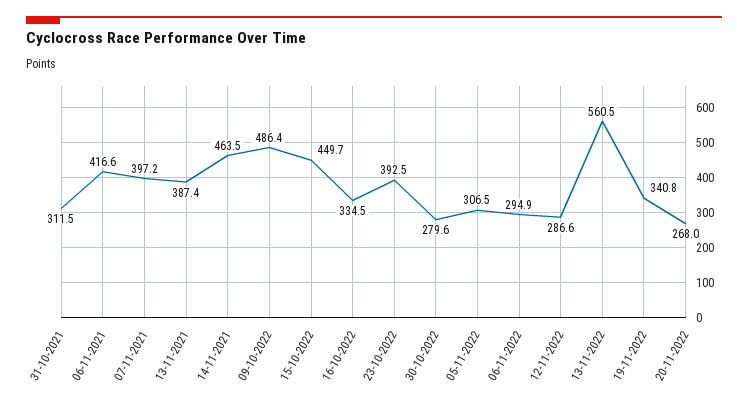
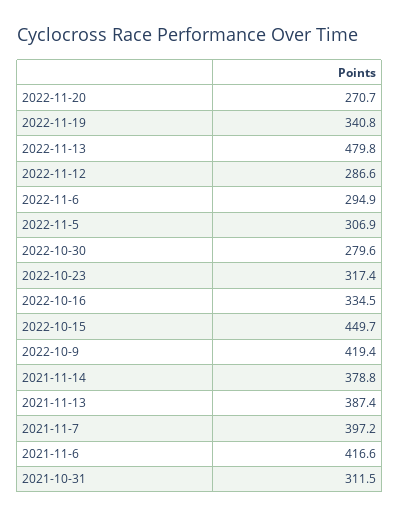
  {
    "31-10-2021": 311.5,
    "06-11-2021": 416.6,
    "07-11-2021": 397.2,
    "13-11-2021": 387.4,
-   "14-11-2021": 463.5,
+   "14-11-2021": 378.8,
-   "09-10-2022": 486.4,
+   "09-10-2022": 419.4,
    "15-10-2022": 449.7,
    "16-10-2022": 334.5,
-   "23-10-2022": 392.5,
+   "23-10-2022": 317.4,
    "30-10-2022": 279.6,
-   "05-11-2022": 306.5,
+   "05-11-2022": 306.9,
    "06-11-2022": 294.9,
    "12-11-2022": 286.6,
-   "13-11-2022": 560.5,
+   "13-11-2022": 479.8,
    "19-11-2022": 340.8,
-   "20-11-2022": 268
+   "20-11-2022": 270.7
  }

